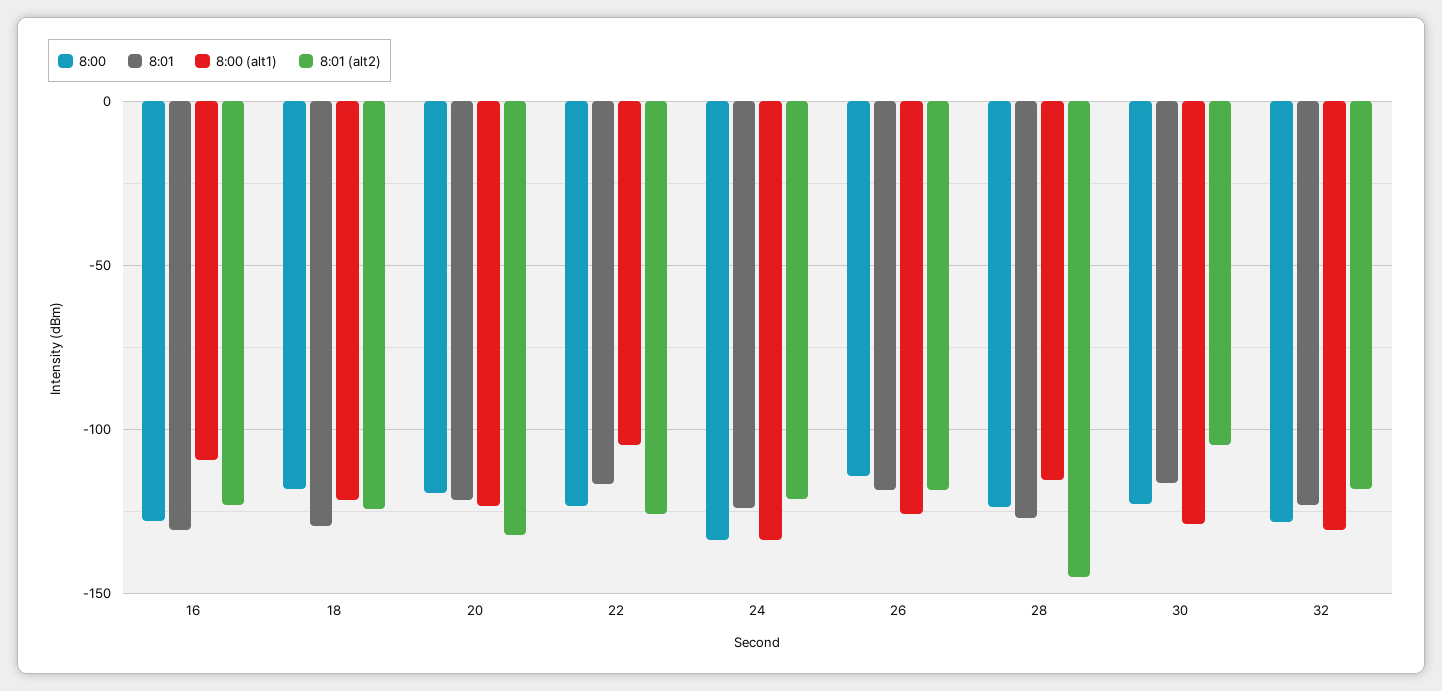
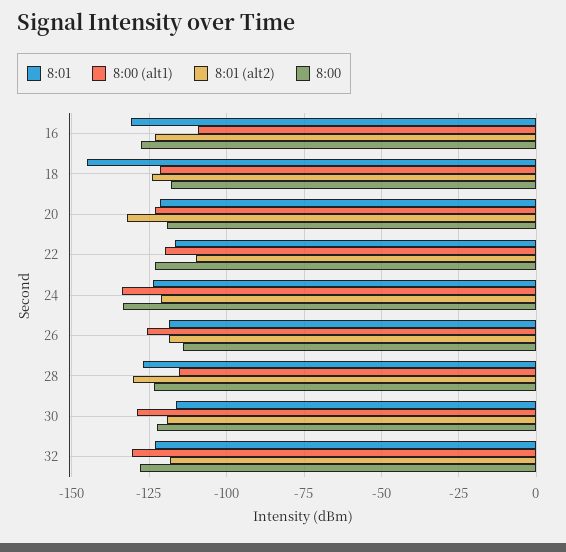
  {
    "8:00": {
      "16": -127.5,
      "18": -117.5,
      "20": -120,
      "22": -122.5,
      "24": -132.5,
      "26": -115,
      "28": -122.5,
      "30": -122.5,
      "32": -127.5
    },
    "8:01": {
      "16": -130,
-     "18": -130,
+     "18": -145,
      "20": -122.5,
      "22": -117.5,
      "24": -125,
      "26": -117.5,
      "28": -127.5,
      "30": -117.5,
      "32": -122.5
    },
    "8:00 (alt1)": {
      "16": -110,
      "18": -122.5,
      "20": -122.5,
-     "22": -105,
+     "22": -120,
      "24": -135,
      "26": -125,
      "28": -115,
      "30": -130,
      "32": -130
    },
    "8:01 (alt2)": {
      "16": -122.5,
      "18": -125,
      "20": -132.5,
-     "22": -125,
+     "22": -110,
      "24": -122.5,
      "26": -117.5,
-     "28": -145,
+     "28": -130,
-     "30": -105,
+     "30": -120,
      "32": -117.5
    }
  }

